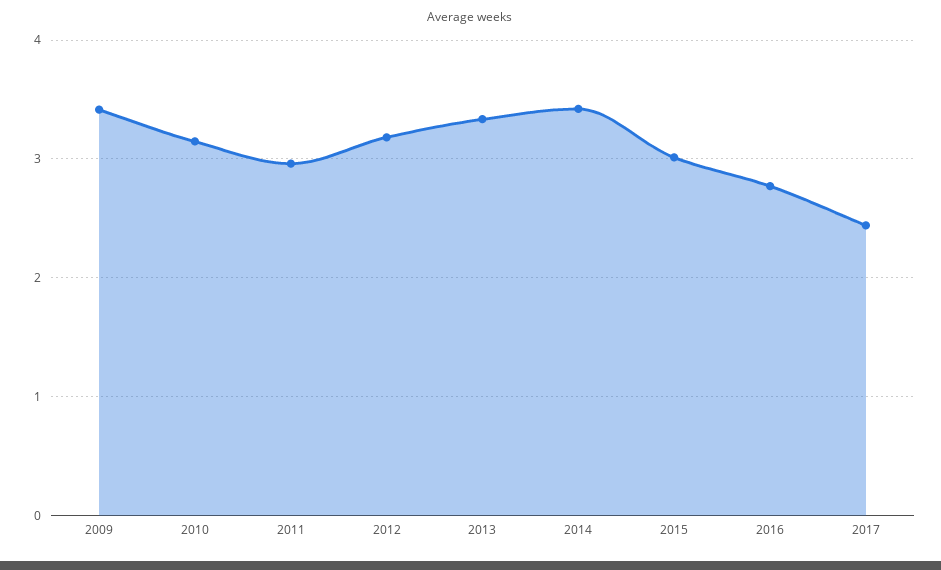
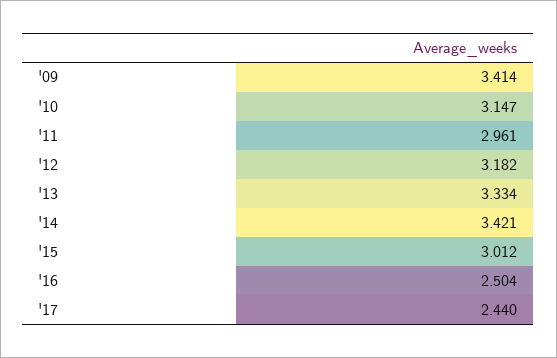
  {
    "2009": 3.414,
    "2010": 3.147,
    "2011": 2.961,
    "2012": 3.182,
    "2013": 3.334,
    "2014": 3.421,
    "2015": 3.012,
-   "2016": 2.8,
+   "2016": 2.504,
    "2017": 2.44
  }

